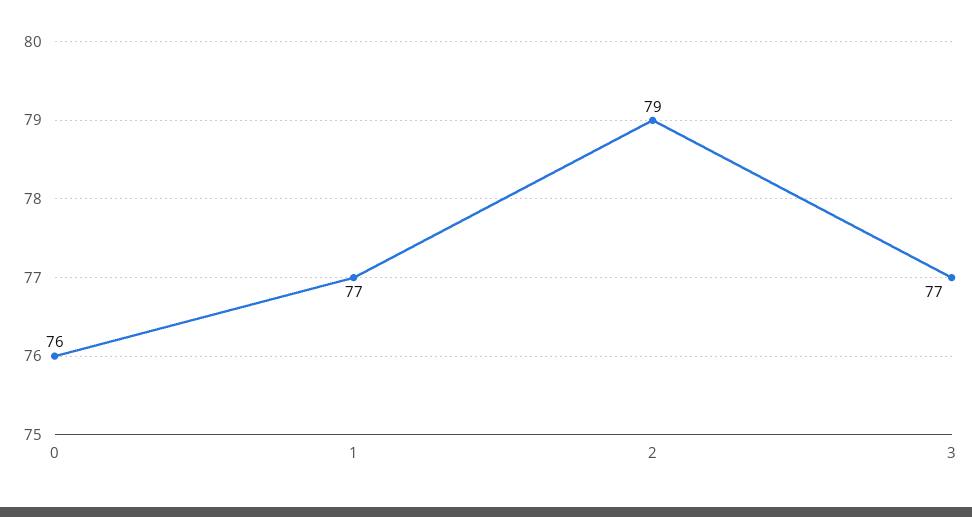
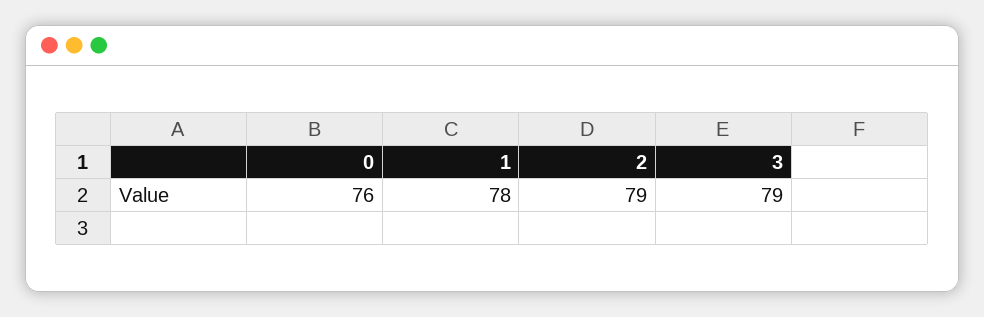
  {
    "0": 76,
-   "1": 77,
+   "1": 78,
    "2": 79,
-   "3": 77
+   "3": 79
  }

